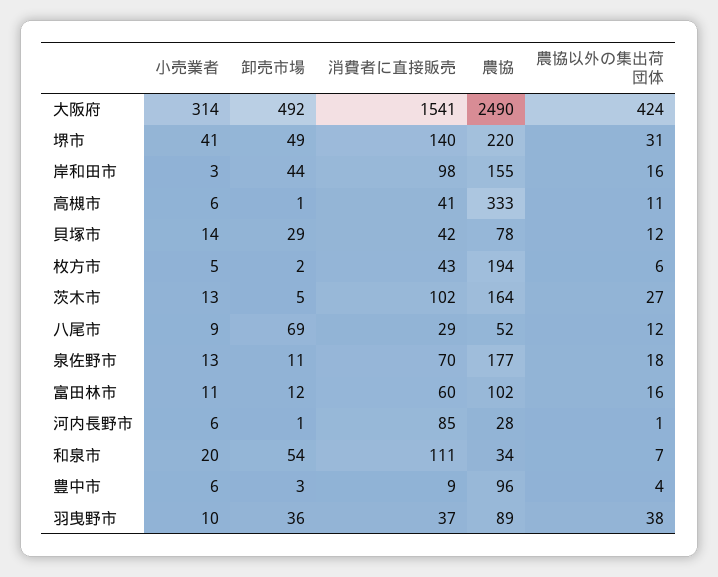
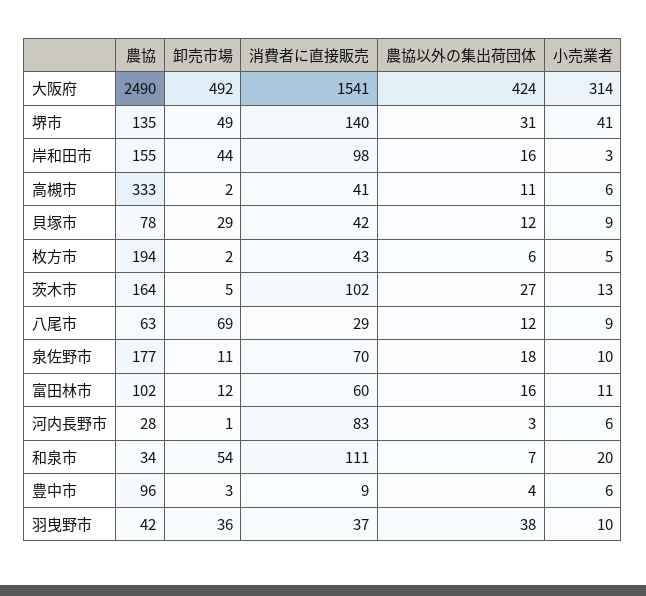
  {
    "小売業者": {
      "大阪府": 314,
      "堺市": 41,
      "岸和田市": 3,
      "高槻市": 6,
-     "貝塚市": 14,
+     "貝塚市": 9,
      "枚方市": 5,
      "茨木市": 13,
      "八尾市": 9,
-     "泉佐野市": 13,
+     "泉佐野市": 10,
      "富田林市": 11,
      "河内長野市": 6,
      "和泉市": 20,
      "豊中市": 6,
      "羽曳野市": 10
    },
    "卸売市場": {
      "大阪府": 492,
      "堺市": 49,
      "岸和田市": 44,
-     "高槻市": 1,
+     "高槻市": 2,
      "貝塚市": 29,
      "枚方市": 2,
      "茨木市": 5,
      "八尾市": 69,
      "泉佐野市": 11,
      "富田林市": 12,
      "河内長野市": 1,
      "和泉市": 54,
      "豊中市": 3,
      "羽曳野市": 36
    },
    "消費者に直接販売": {
      "大阪府": 1541,
      "堺市": 140,
      "岸和田市": 98,
      "高槻市": 41,
      "貝塚市": 42,
      "枚方市": 43,
      "茨木市": 102,
      "八尾市": 29,
      "泉佐野市": 70,
      "富田林市": 60,
-     "河内長野市": 85,
+     "河内長野市": 83,
      "和泉市": 111,
      "豊中市": 9,
      "羽曳野市": 37
    },
    "農協": {
      "大阪府": 2490,
-     "堺市": 220,
+     "堺市": 135,
      "岸和田市": 155,
      "高槻市": 333,
      "貝塚市": 78,
      "枚方市": 194,
      "茨木市": 164,
-     "八尾市": 52,
+     "八尾市": 63,
      "泉佐野市": 177,
      "富田林市": 102,
      "河内長野市": 28,
      "和泉市": 34,
      "豊中市": 96,
-     "羽曳野市": 89
+     "羽曳野市": 42
    },
    "農協以外の集出荷団体": {
      "大阪府": 424,
      "堺市": 31,
      "岸和田市": 16,
      "高槻市": 11,
      "貝塚市": 12,
      "枚方市": 6,
      "茨木市": 27,
      "八尾市": 12,
      "泉佐野市": 18,
      "富田林市": 16,
-     "河内長野市": 1,
+     "河内長野市": 3,
      "和泉市": 7,
      "豊中市": 4,
      "羽曳野市": 38
    }
  }

